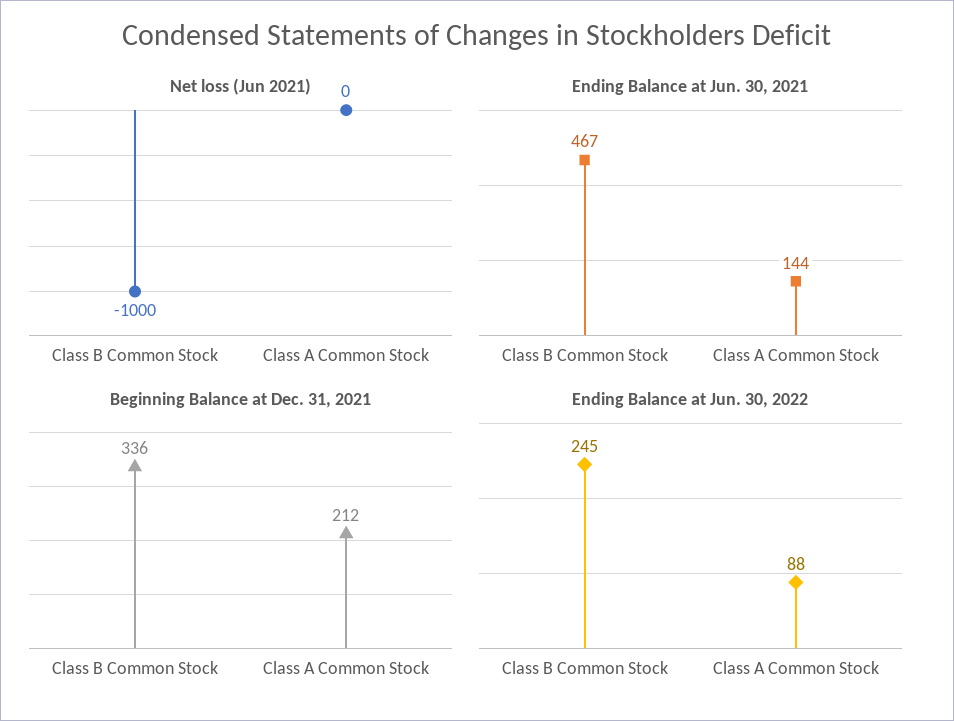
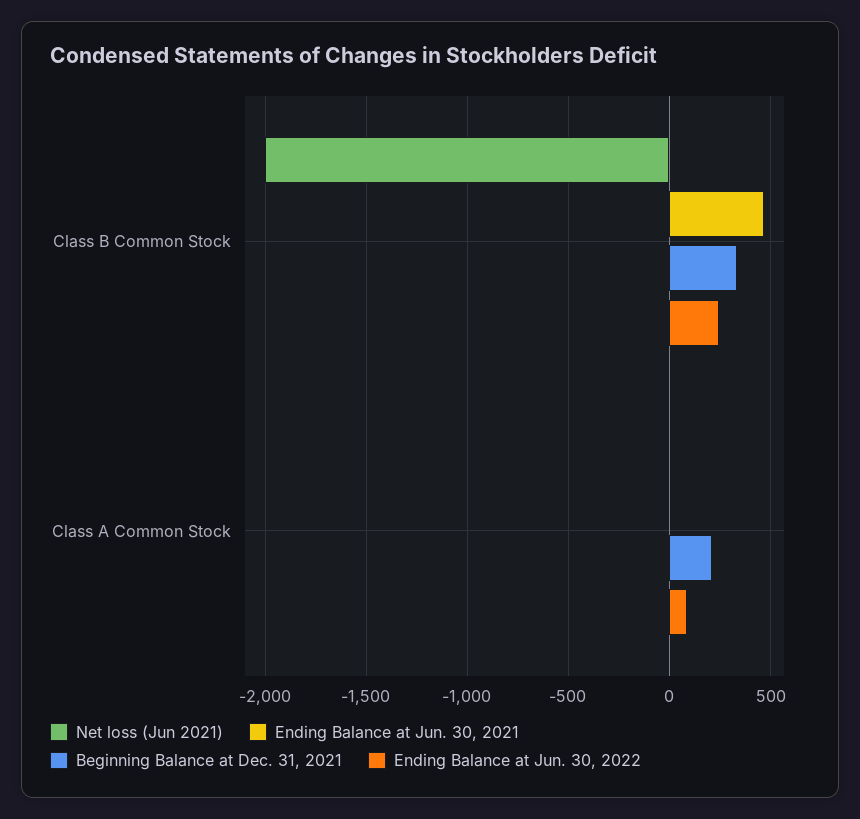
  {
    "Net loss (Jun 2021)": {
-     "Class B Common Stock": -1000,
+     "Class B Common Stock": -2000,
      "Class A Common Stock": 0
    },
    "Ending Balance at Jun. 30, 2021": {
      "Class B Common Stock": 467,
-     "Class A Common Stock": 144
+     "Class A Common Stock": 0
    },
    "Beginning Balance at Dec. 31, 2021": {
      "Class B Common Stock": 336,
      "Class A Common Stock": 212
    },
    "Ending Balance at Jun. 30, 2022": {
      "Class B Common Stock": 245,
      "Class A Common Stock": 88
    }
  }

